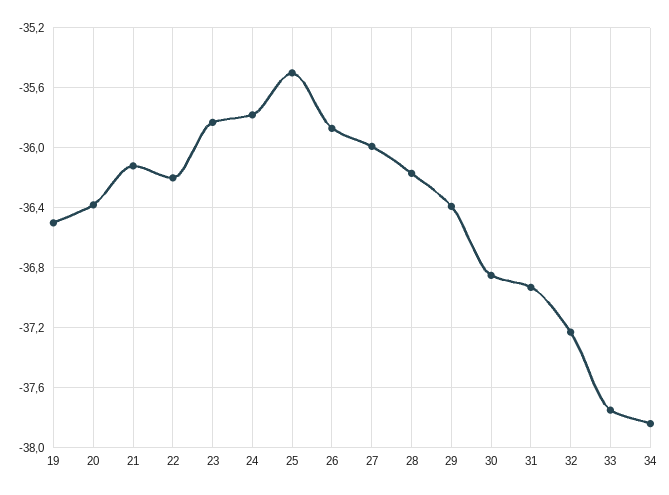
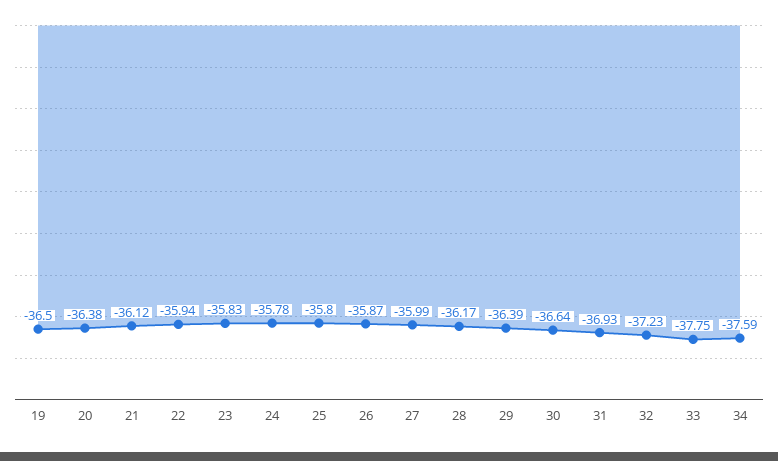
  {
    "19": -36.5,
    "20": -36.38,
    "21": -36.12,
-   "22": -36.2,
+   "22": -35.94,
    "23": -35.83,
    "24": -35.78,
-   "25": -35.5,
+   "25": -35.8,
    "26": -35.87,
    "27": -35.99,
    "28": -36.17,
    "29": -36.39,
-   "30": -36.85,
+   "30": -36.64,
    "31": -36.93,
    "32": -37.23,
    "33": -37.75,
-   "34": -37.85
+   "34": -37.59
  }

